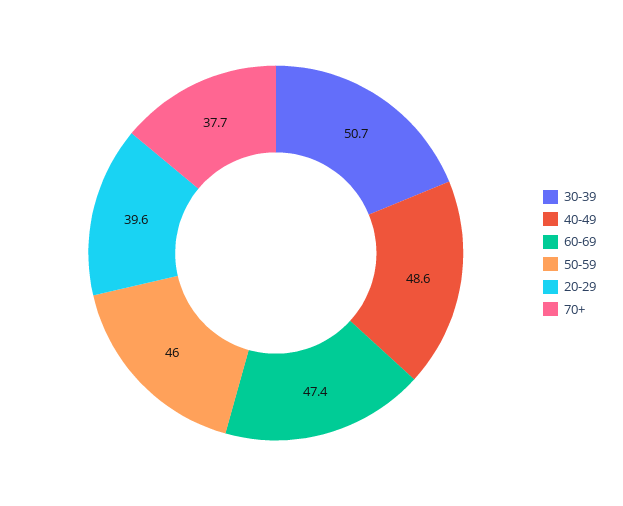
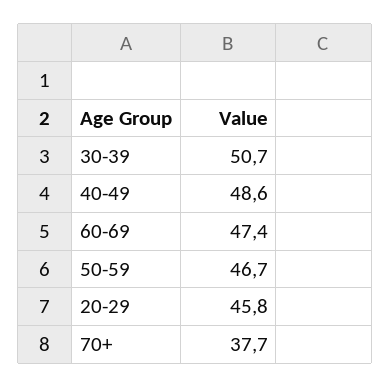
  {
    "30-39": 50.7,
    "40-49": 48.6,
    "60-69": 47.4,
-   "50-59": 46,
+   "50-59": 46.7,
-   "20-29": 39.6,
+   "20-29": 45.8,
    "70+": 37.7
  }

